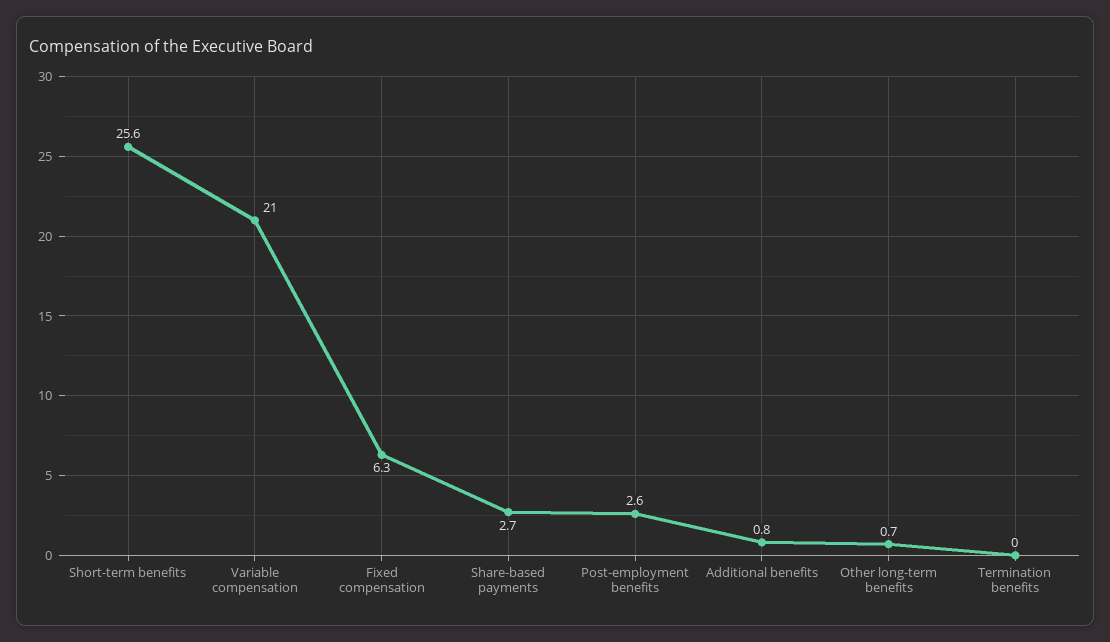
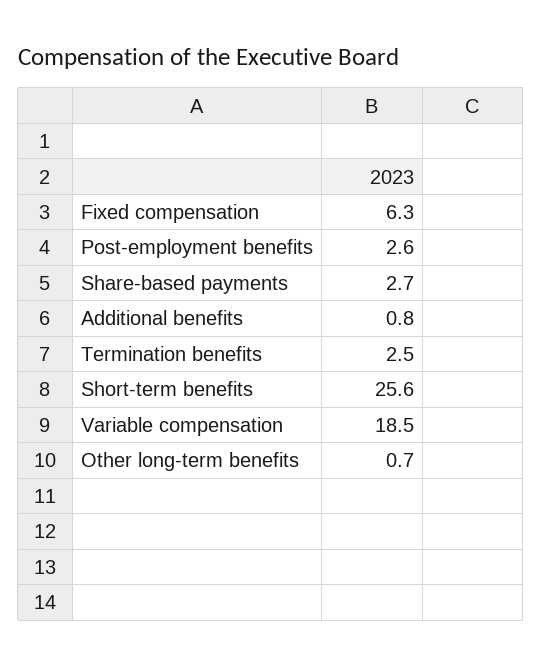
  {
    "Short-term benefits": 25.6,
-   "Variable compensation": 21,
+   "Variable compensation": 18.5,
    "Fixed compensation": 6.3,
    "Share-based payments": 2.7,
    "Post-employment benefits": 2.6,
    "Additional benefits": 0.8,
    "Other long-term benefits": 0.7,
-   "Termination benefits": 0
+   "Termination benefits": 2.5
  }

